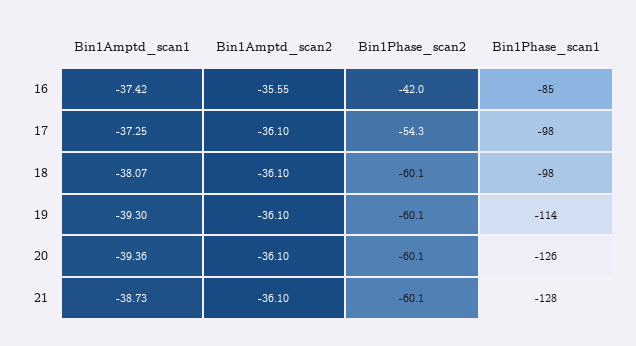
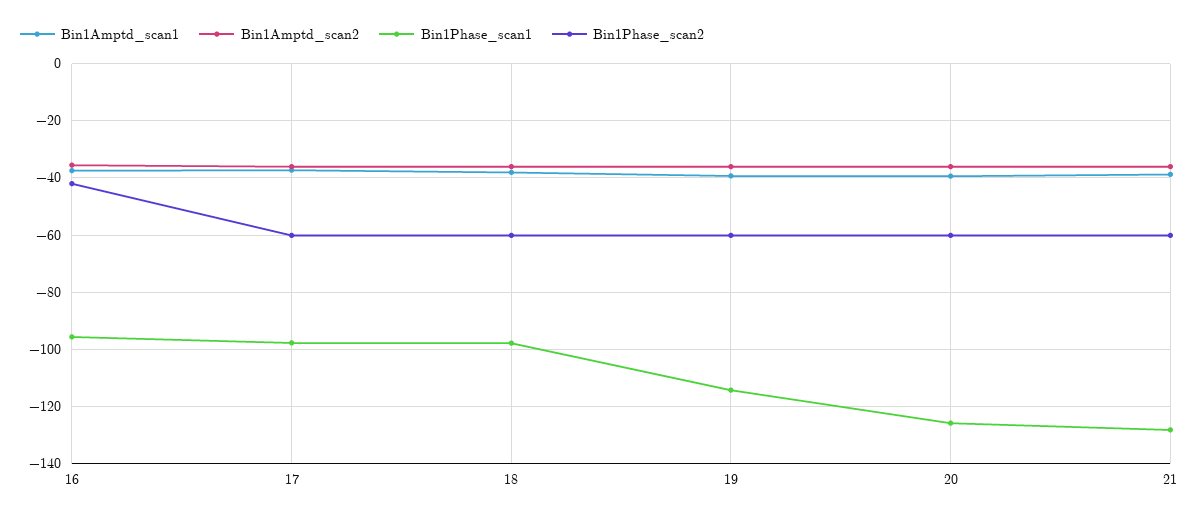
  {
    "Bin1Amptd_scan1": {
      "16": -37.42,
      "17": -37.25,
      "18": -38.07,
      "19": -39.3,
      "20": -39.36,
      "21": -38.73
    },
    "Bin1Amptd_scan2": {
      "16": -35.55,
      "17": -36.1,
      "18": -36.1,
      "19": -36.1,
      "20": -36.1,
      "21": -36.1
    },
    "Bin1Phase_scan2": {
      "16": -42,
-     "17": -54.3,
+     "17": -60,
      "18": -60.1,
      "19": -60.1,
      "20": -60.1,
      "21": -60.1
    },
    "Bin1Phase_scan1": {
-     "16": -85,
+     "16": -95,
      "17": -98,
      "18": -98,
      "19": -114,
      "20": -126,
      "21": -128
    }
  }

